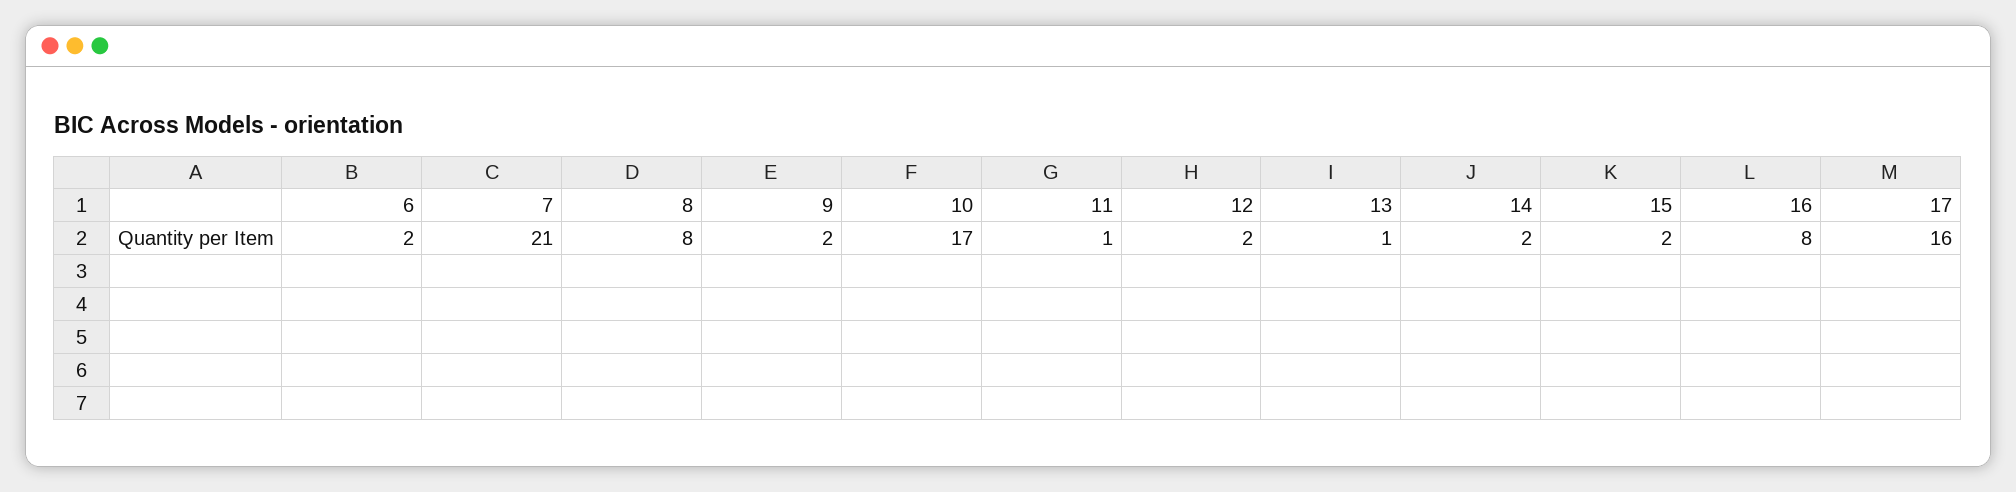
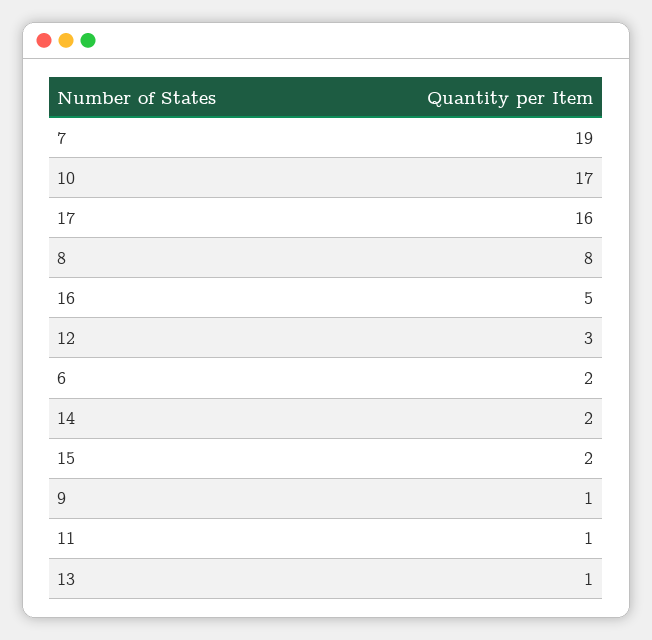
  {
    "6": 2,
-   "7": 21,
+   "7": 19,
    "8": 8,
-   "9": 2,
+   "9": 1,
    "10": 17,
    "11": 1,
-   "12": 2,
+   "12": 3,
    "13": 1,
    "14": 2,
    "15": 2,
-   "16": 8,
+   "16": 5,
    "17": 16
  }

